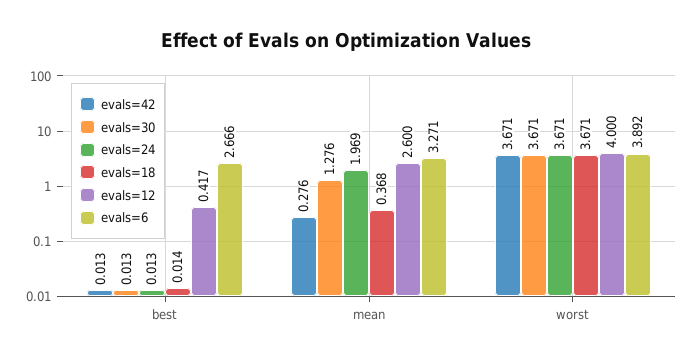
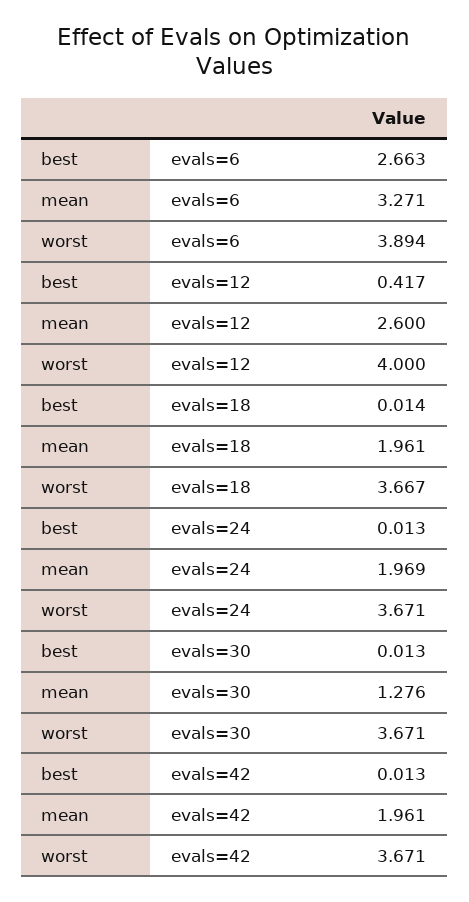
  {
    "evals=42": {
      "best": 0.013,
-     "mean": 0.276,
+     "mean": 1.961,
      "worst": 3.671
    },
    "evals=30": {
      "best": 0.013,
      "mean": 1.276,
      "worst": 3.671
    },
    "evals=24": {
      "best": 0.013,
      "mean": 1.969,
      "worst": 3.671
    },
    "evals=18": {
      "best": 0.014,
-     "mean": 0.368,
+     "mean": 1.961,
-     "worst": 3.671
+     "worst": 3.667
    },
    "evals=12": {
      "best": 0.417,
      "mean": 2.6,
      "worst": 4
    },
    "evals=6": {
-     "best": 2.666,
+     "best": 2.663,
      "mean": 3.271,
-     "worst": 3.892
+     "worst": 3.894
    }
  }

